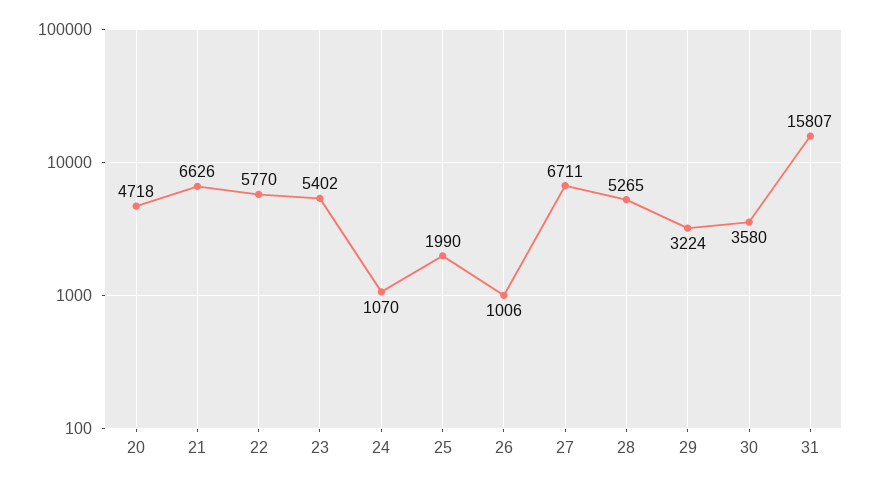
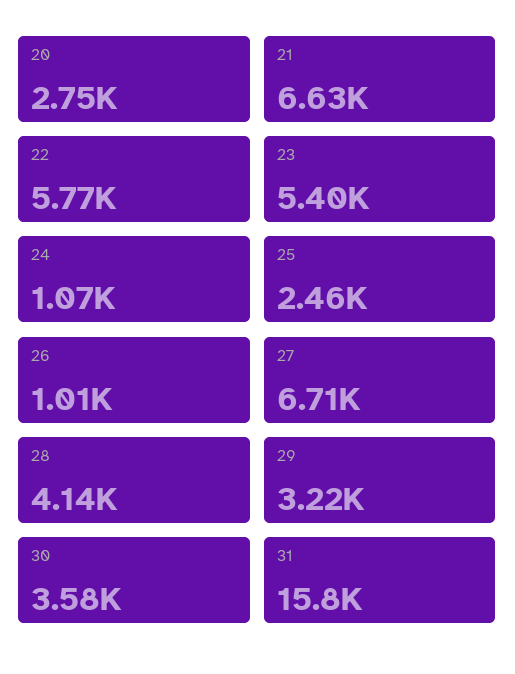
  {
-   "20": 4718,
+   "20": 2750,
    "21": 6626,
    "22": 5770,
    "23": 5402,
    "24": 1070,
-   "25": 1990,
+   "25": 2460,
    "26": 1006,
    "27": 6711,
-   "28": 5265,
+   "28": 4140,
    "29": 3224,
    "30": 3580,
    "31": 15807
  }

